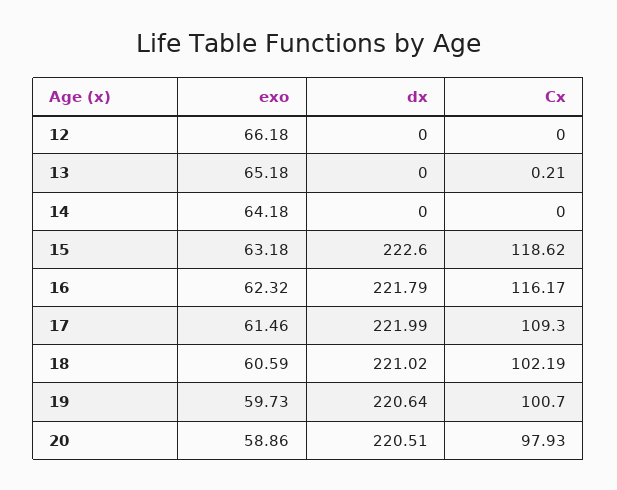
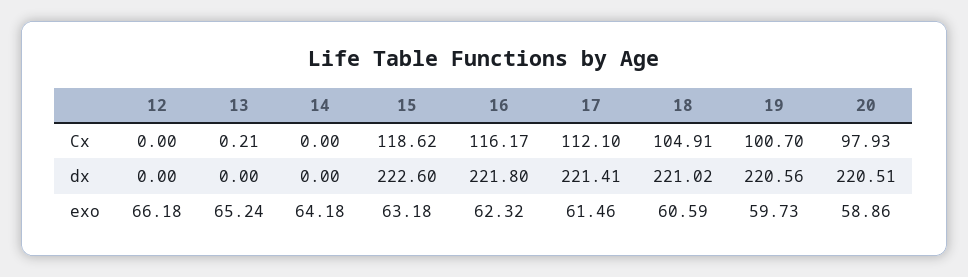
  {
    "exo": {
      "12": 66.18,
-     "13": 65.18,
+     "13": 65.24,
      "14": 64.18,
      "15": 63.18,
      "16": 62.32,
      "17": 61.46,
      "18": 60.59,
      "19": 59.73,
      "20": 58.86
    },
    "dx": {
      "12": 0,
      "13": 0,
      "14": 0,
      "15": 222.6,
-     "16": 221.79,
+     "16": 221.8,
-     "17": 221.99,
+     "17": 221.41,
      "18": 221.02,
-     "19": 220.64,
+     "19": 220.56,
      "20": 220.51
    },
    "Cx": {
      "12": 0,
      "13": 0.21,
      "14": 0,
      "15": 118.62,
      "16": 116.17,
-     "17": 109.3,
+     "17": 112.1,
-     "18": 102.19,
+     "18": 104.91,
      "19": 100.7,
      "20": 97.93
    }
  }

